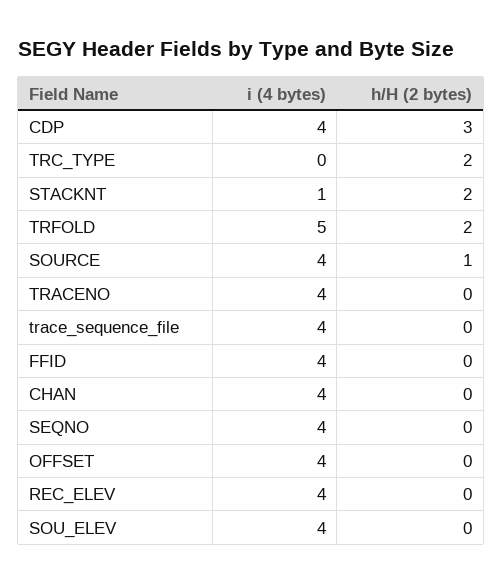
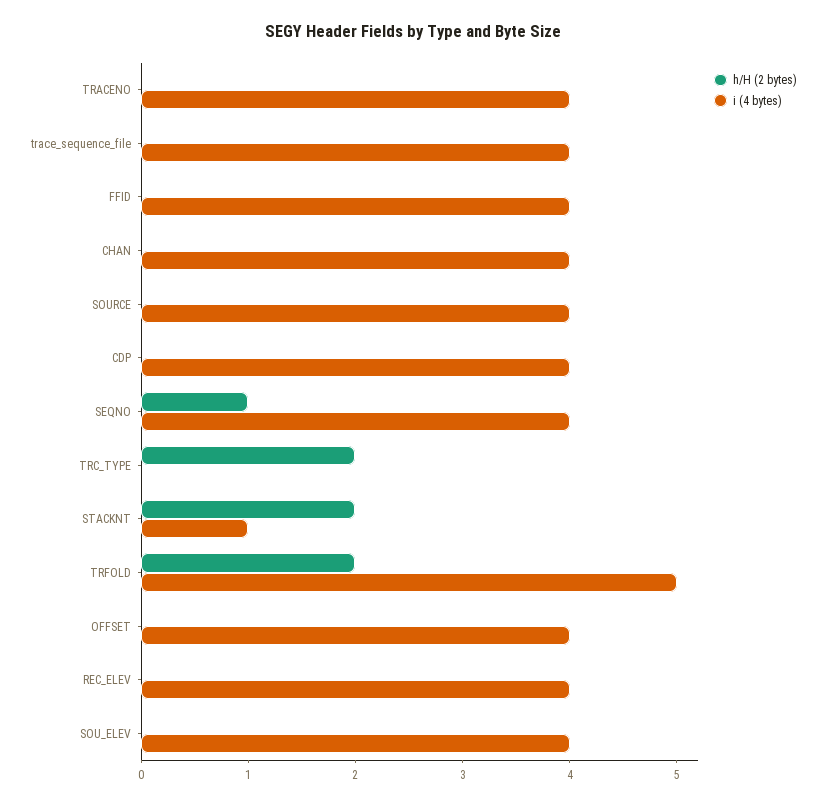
  {
    "i (4 bytes)": {
      "CDP": 4,
      "TRC_TYPE": 0,
      "STACKNT": 1,
      "TRFOLD": 5,
      "SOURCE": 4,
      "TRACENO": 4,
      "trace_sequence_file": 4,
      "FFID": 4,
      "CHAN": 4,
      "SEQNO": 4,
      "OFFSET": 4,
      "REC_ELEV": 4,
      "SOU_ELEV": 4
    },
    "h/H (2 bytes)": {
-     "CDP": 3,
+     "CDP": 0,
      "TRC_TYPE": 2,
      "STACKNT": 2,
      "TRFOLD": 2,
-     "SOURCE": 1,
+     "SOURCE": 0,
      "TRACENO": 0,
      "trace_sequence_file": 0,
      "FFID": 0,
      "CHAN": 0,
-     "SEQNO": 0,
+     "SEQNO": 1,
      "OFFSET": 0,
      "REC_ELEV": 0,
      "SOU_ELEV": 0
    }
  }

